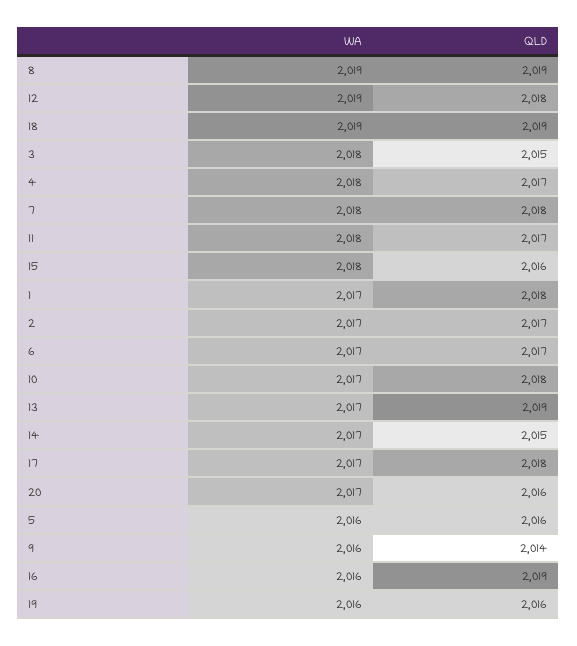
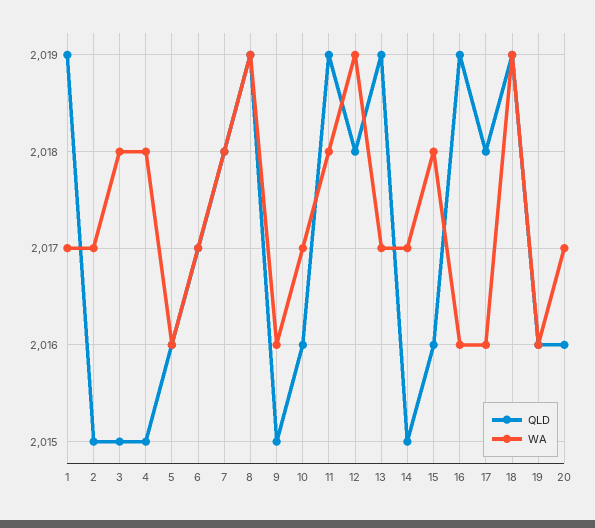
  {
    "WA": {
      "8": 2019,
      "12": 2019,
      "18": 2019,
      "3": 2018,
      "4": 2018,
      "7": 2018,
      "11": 2018,
      "15": 2018,
      "1": 2017,
      "2": 2017,
      "6": 2017,
      "10": 2017,
      "13": 2017,
      "14": 2017,
-     "17": 2017,
+     "17": 2016,
      "20": 2017,
      "5": 2016,
      "9": 2016,
      "16": 2016,
      "19": 2016
    },
    "QLD": {
      "8": 2019,
      "12": 2018,
      "18": 2019,
      "3": 2015,
-     "4": 2017,
+     "4": 2015,
      "7": 2018,
-     "11": 2017,
+     "11": 2019,
      "15": 2016,
-     "1": 2018,
+     "1": 2019,
-     "2": 2017,
+     "2": 2015,
      "6": 2017,
-     "10": 2018,
+     "10": 2016,
      "13": 2019,
      "14": 2015,
      "17": 2018,
      "20": 2016,
      "5": 2016,
-     "9": 2014,
+     "9": 2015,
      "16": 2019,
      "19": 2016
    }
  }

